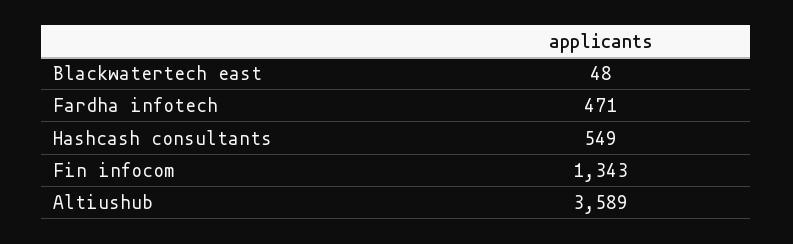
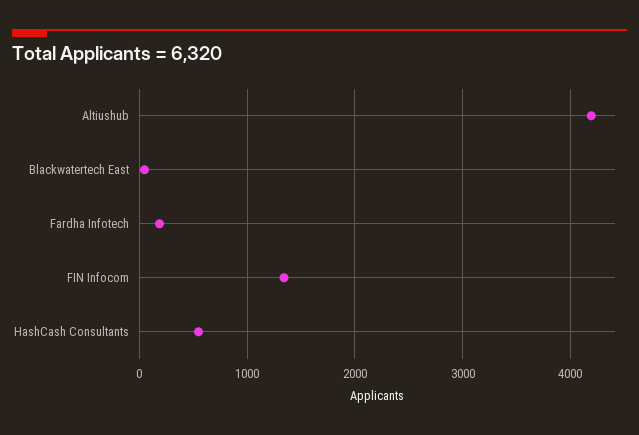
  {
    "Blackwatertech east": 48,
-   "Fardha infotech": 471,
+   "Fardha infotech": 200,
    "Hashcash consultants": 549,
    "Fin infocom": 1343,
-   "Altiushub": 3589
+   "Altiushub": 4200
  }

